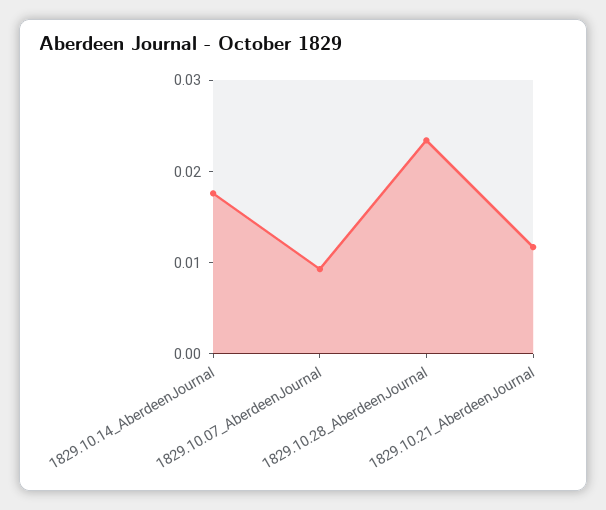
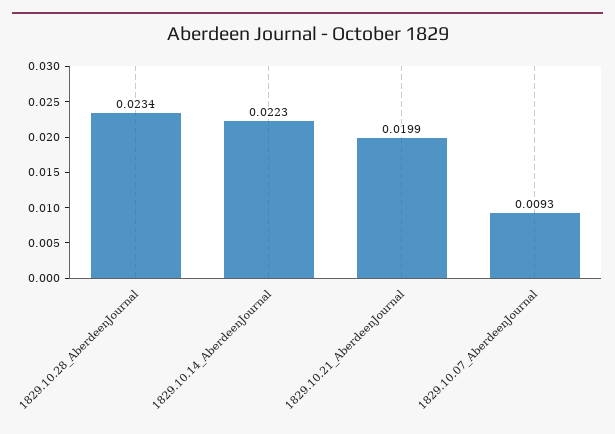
  {
-   "1829.10.14_AberdeenJournal": 0.018,
+   "1829.10.14_AberdeenJournal": 0.0223,
    "1829.10.07_AberdeenJournal": 0.0093,
    "1829.10.28_AberdeenJournal": 0.0234,
-   "1829.10.21_AberdeenJournal": 0.012
+   "1829.10.21_AberdeenJournal": 0.0199
  }

